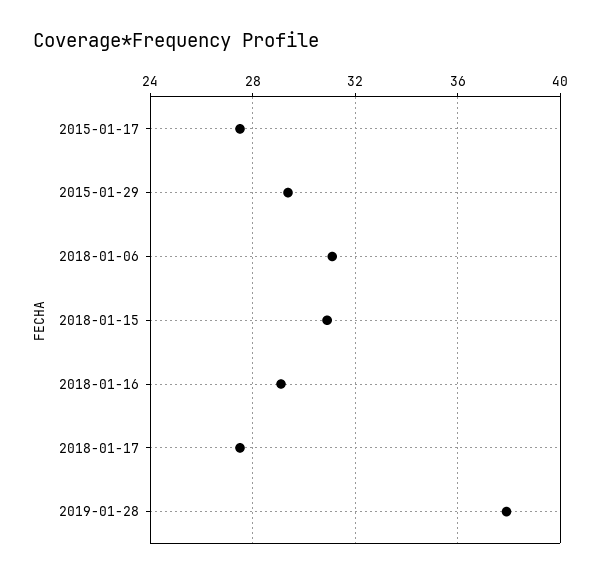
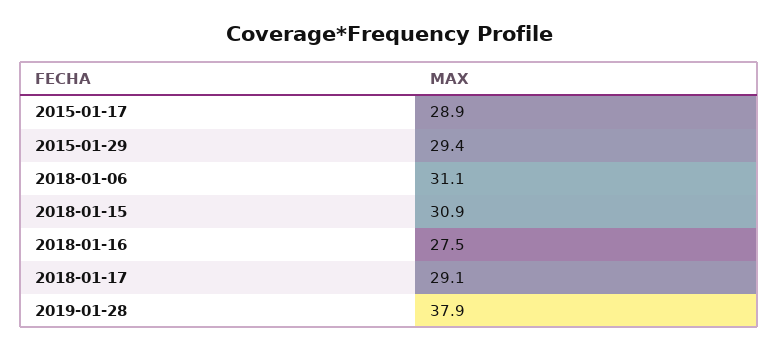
  {
-   "2015-01-17": 27.5,
+   "2015-01-17": 28.9,
    "2015-01-29": 29.4,
    "2018-01-06": 31.1,
    "2018-01-15": 30.9,
-   "2018-01-16": 29,
+   "2018-01-16": 27.5,
-   "2018-01-17": 27.5,
+   "2018-01-17": 29.1,
    "2019-01-28": 37.9
  }

